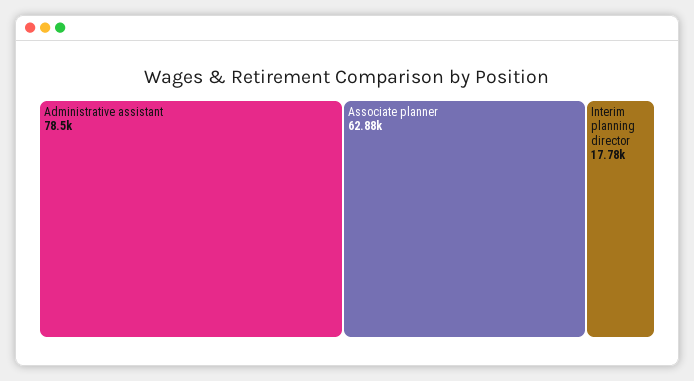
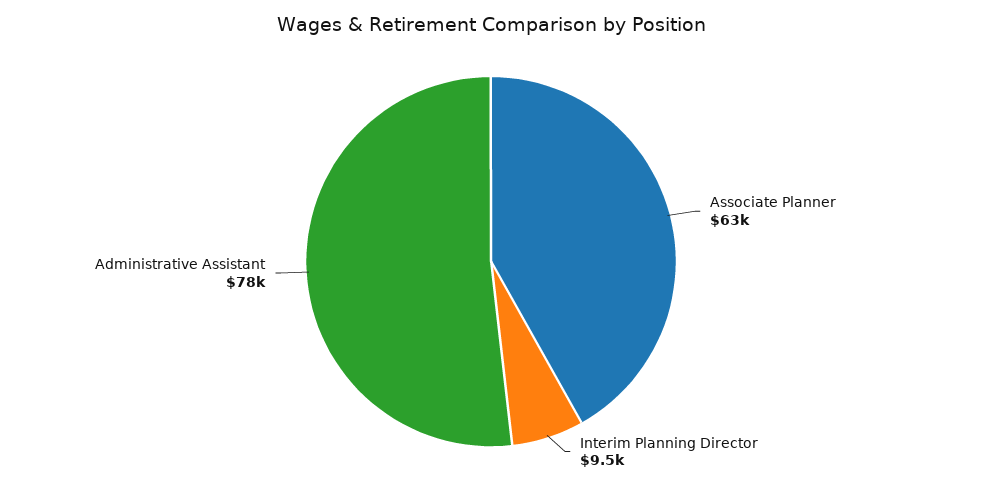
  {
    "Administrative assistant": 78500,
    "Associate planner": 62880,
-   "Interim planning director": 17780
+   "Interim planning director": 9500
  }

